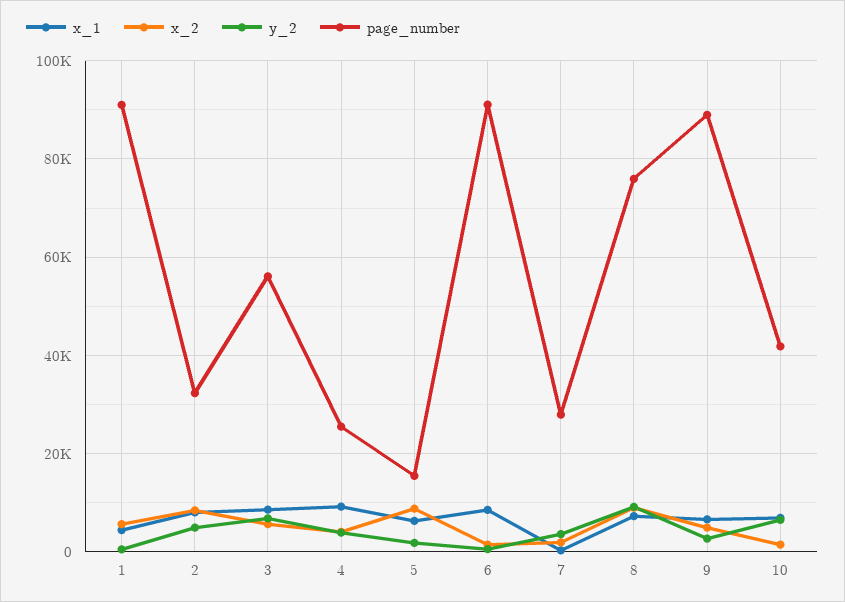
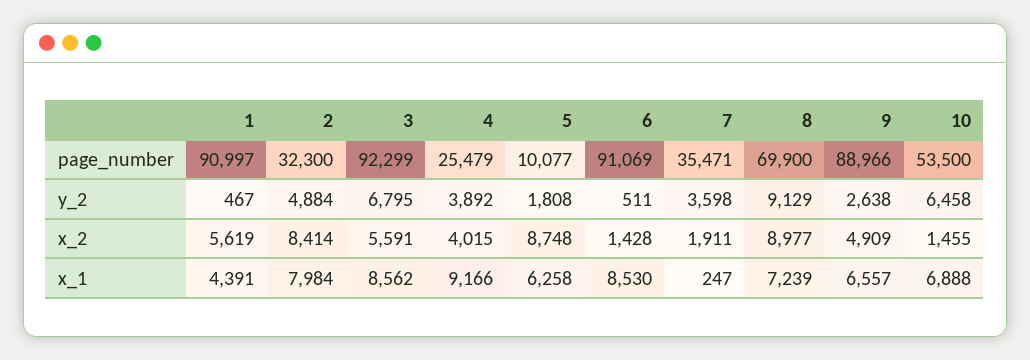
  {
    "x_1": {
      "1": 4391,
      "2": 7984,
      "3": 8562,
      "4": 9166,
      "5": 6258,
      "6": 8530,
      "7": 247,
      "8": 7239,
      "9": 6557,
      "10": 6888
    },
    "x_2": {
      "1": 5619,
      "2": 8414,
      "3": 5591,
      "4": 4015,
      "5": 8748,
      "6": 1428,
      "7": 1911,
      "8": 8977,
      "9": 4909,
      "10": 1455
    },
    "y_2": {
      "1": 467,
      "2": 4884,
      "3": 6795,
      "4": 3892,
      "5": 1808,
      "6": 511,
      "7": 3598,
      "8": 9129,
      "9": 2638,
      "10": 6458
    },
    "page_number": {
      "1": 90997,
      "2": 32300,
-     "3": 56000,
+     "3": 92299,
      "4": 25479,
-     "5": 16000,
+     "5": 10077,
      "6": 91069,
-     "7": 28000,
+     "7": 35471,
-     "8": 76000,
+     "8": 69900,
      "9": 88966,
-     "10": 42000
+     "10": 53500
    }
  }

